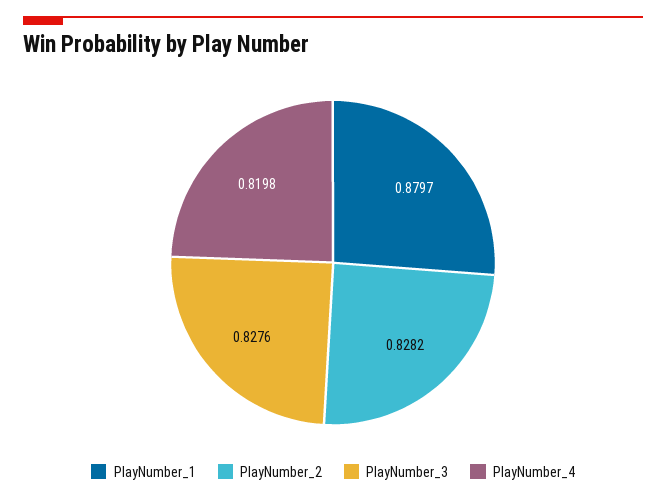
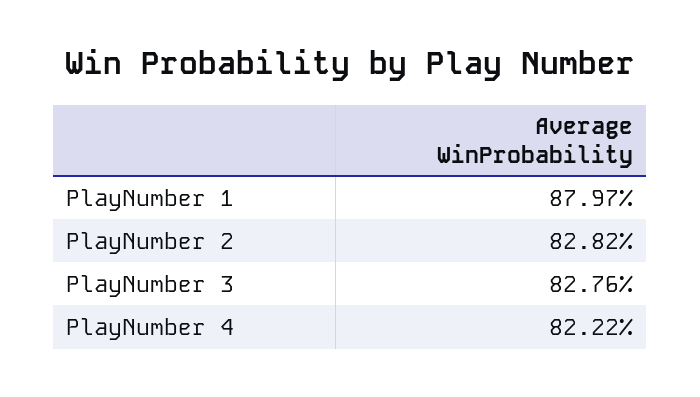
  {
    "PlayNumber_1": 0.8797,
    "PlayNumber_2": 0.8282,
    "PlayNumber_3": 0.8276,
-   "PlayNumber_4": 0.8198
+   "PlayNumber_4": 0.8222
  }

